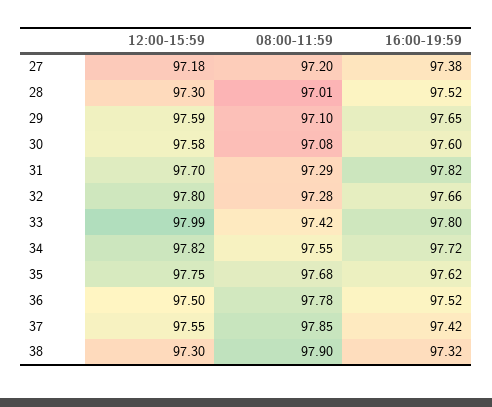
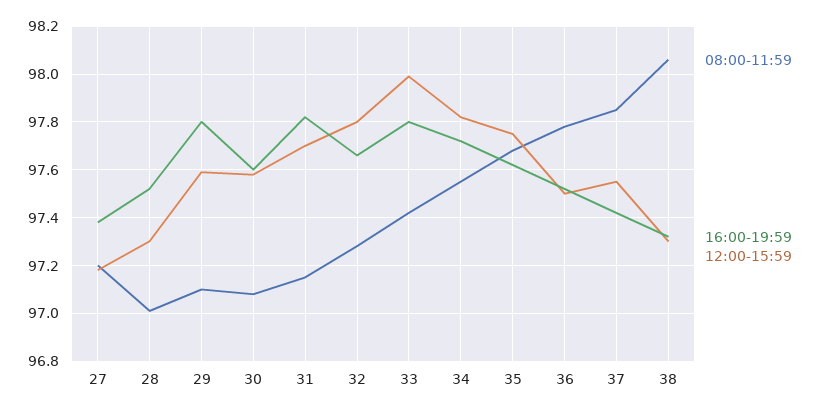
  {
    "12:00-15:59": {
      "27": 97.18,
      "28": 97.3,
      "29": 97.59,
      "30": 97.58,
      "31": 97.7,
      "32": 97.8,
      "33": 97.99,
      "34": 97.82,
      "35": 97.75,
      "36": 97.5,
      "37": 97.55,
      "38": 97.3
    },
    "08:00-11:59": {
      "27": 97.2,
      "28": 97.01,
      "29": 97.1,
      "30": 97.08,
-     "31": 97.29,
+     "31": 97.15,
      "32": 97.28,
      "33": 97.42,
      "34": 97.55,
      "35": 97.68,
      "36": 97.78,
      "37": 97.85,
-     "38": 97.9
+     "38": 98.05
    },
    "16:00-19:59": {
      "27": 97.38,
      "28": 97.52,
-     "29": 97.65,
+     "29": 97.8,
      "30": 97.6,
      "31": 97.82,
      "32": 97.66,
      "33": 97.8,
      "34": 97.72,
      "35": 97.62,
      "36": 97.52,
      "37": 97.42,
      "38": 97.32
    }
  }

